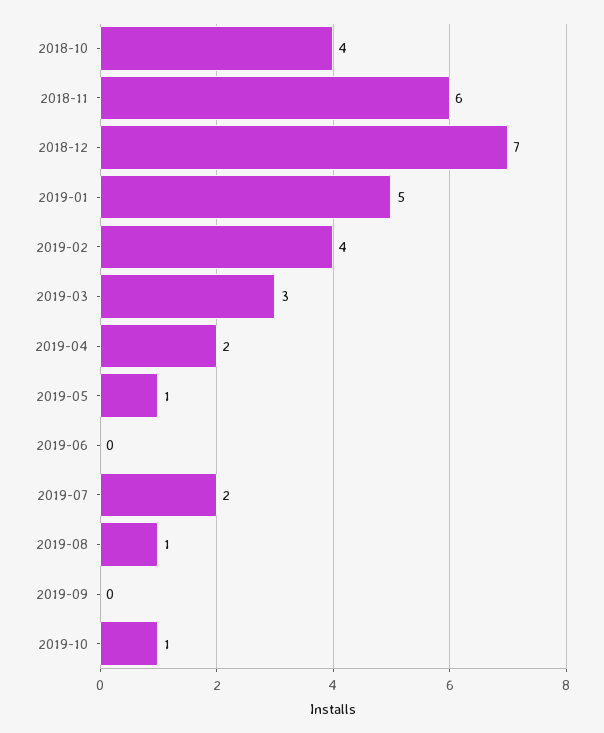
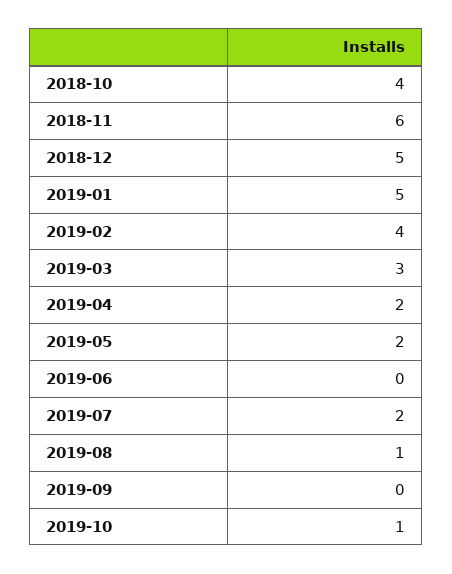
  {
    "2018-10": 4,
    "2018-11": 6,
-   "2018-12": 7,
+   "2018-12": 5,
    "2019-01": 5,
    "2019-02": 4,
    "2019-03": 3,
    "2019-04": 2,
-   "2019-05": 1,
+   "2019-05": 2,
    "2019-06": 0,
    "2019-07": 2,
    "2019-08": 1,
    "2019-09": 0,
    "2019-10": 1
  }

